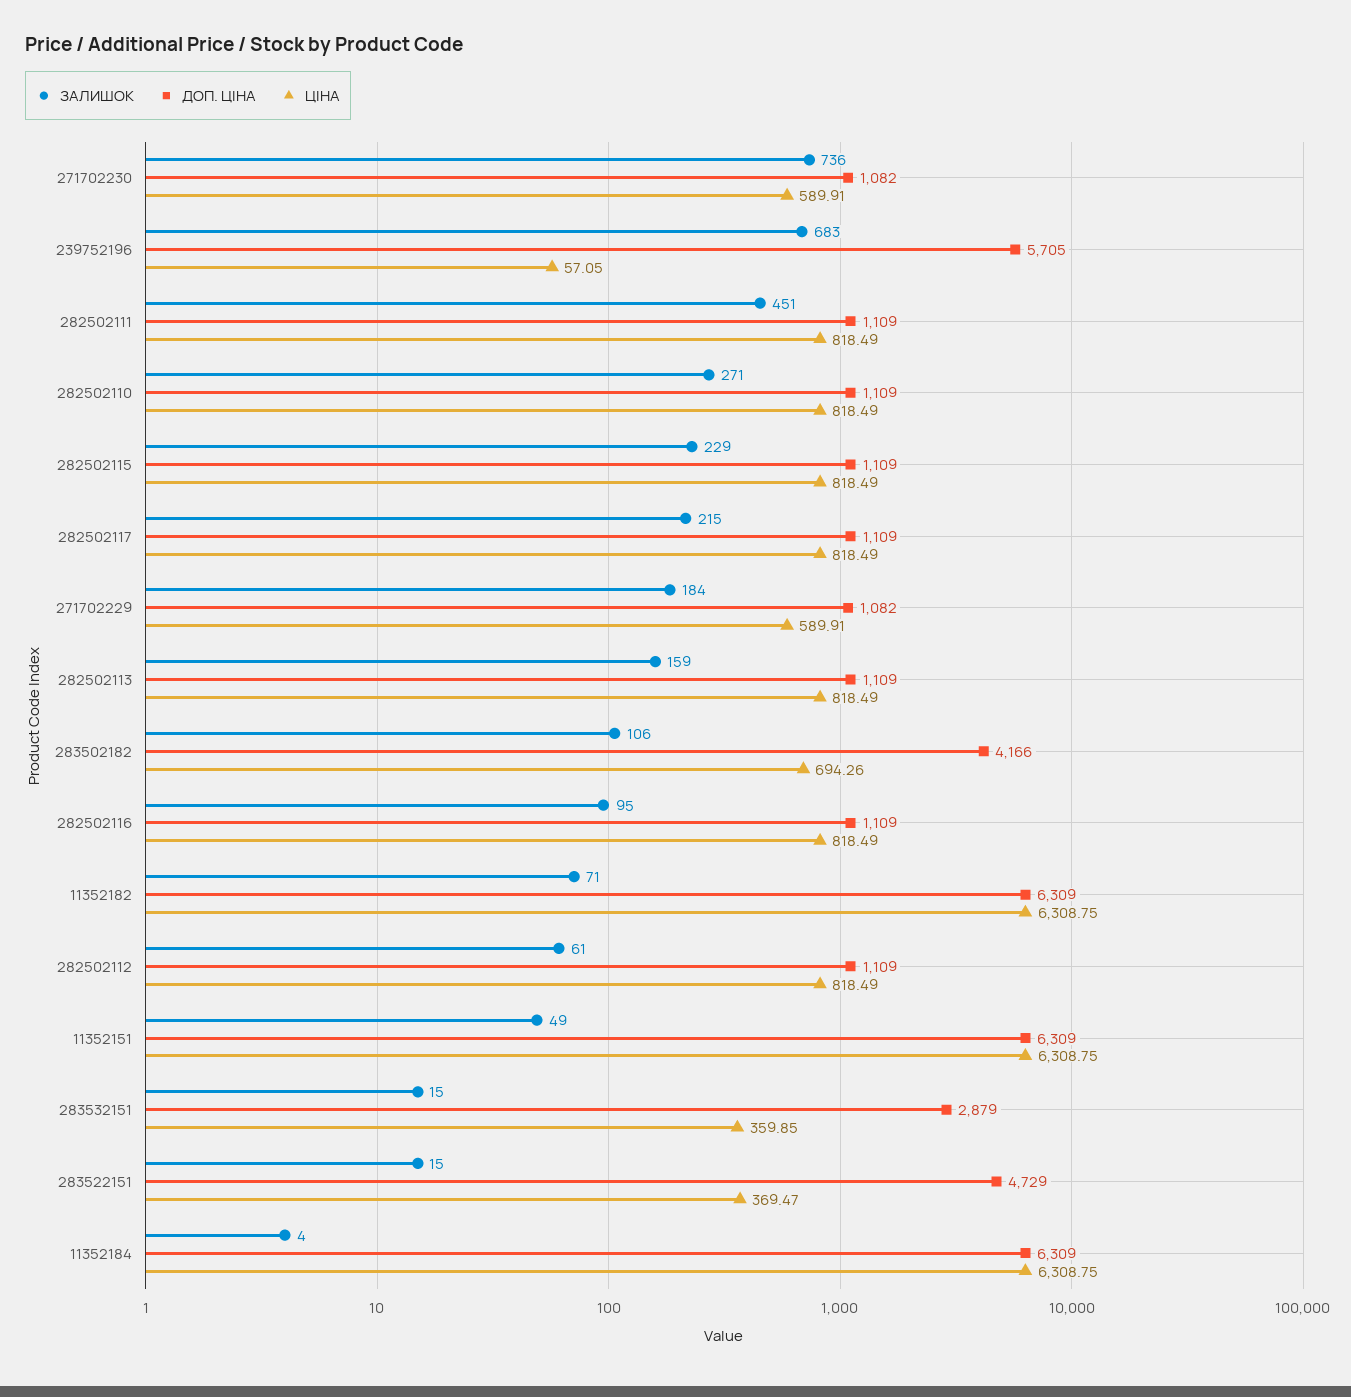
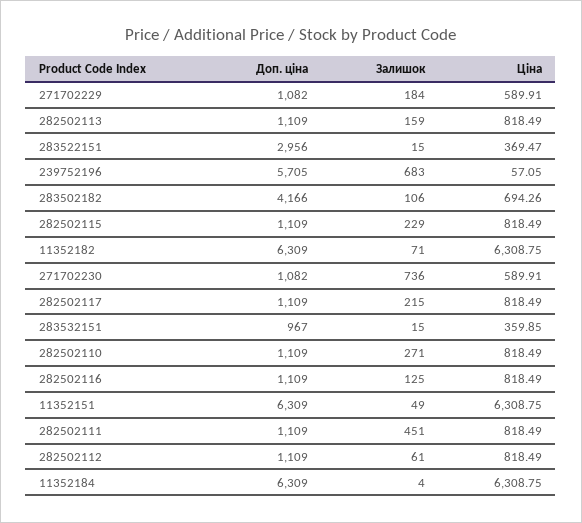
  {
    "ЗАЛИШОК": {
      "271702230": 736,
      "239752196": 683,
      "282502111": 451,
      "282502110": 271,
      "282502115": 229,
      "282502117": 215,
      "271702229": 184,
      "282502113": 159,
      "283502182": 106,
-     "282502116": 95,
+     "282502116": 125,
      "11352182": 71,
      "282502112": 61,
      "11352151": 49,
      "283532151": 15,
      "283522151": 15,
      "11352184": 4
    },
    "ДОП. ЦІНА": {
      "271702230": 1082,
      "239752196": 5705,
      "282502111": 1109,
      "282502110": 1109,
      "282502115": 1109,
      "282502117": 1109,
      "271702229": 1082,
      "282502113": 1109,
      "283502182": 4166,
      "282502116": 1109,
      "11352182": 6309,
      "282502112": 1109,
      "11352151": 6309,
-     "283532151": 2879,
+     "283532151": 967,
-     "283522151": 4729,
+     "283522151": 2956,
      "11352184": 6309
    },
    "ЦІНА": {
      "271702230": 589.91,
      "239752196": 57.05,
      "282502111": 818.49,
      "282502110": 818.49,
      "282502115": 818.49,
      "282502117": 818.49,
      "271702229": 589.91,
      "282502113": 818.49,
      "283502182": 694.26,
      "282502116": 818.49,
      "11352182": 6308.75,
      "282502112": 818.49,
      "11352151": 6308.75,
      "283532151": 359.85,
      "283522151": 369.47,
      "11352184": 6308.75
    }
  }

